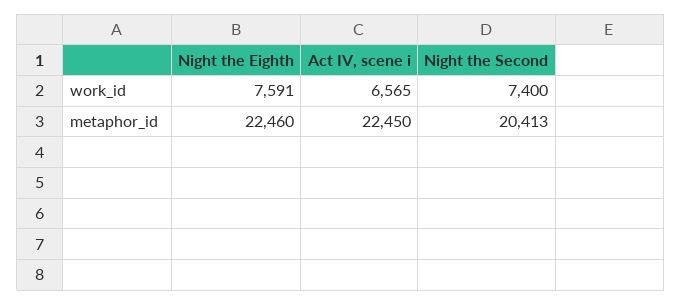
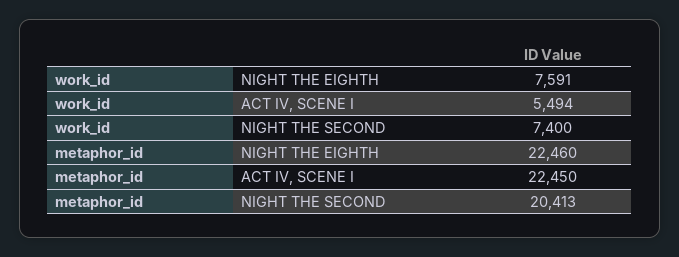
  {
    "Night the Eighth": {
      "work_id": 7591,
      "metaphor_id": 22460
    },
    "Act IV, scene i": {
-     "work_id": 6565,
+     "work_id": 5494,
      "metaphor_id": 22450
    },
    "Night the Second": {
      "work_id": 7400,
      "metaphor_id": 20413
    }
  }

